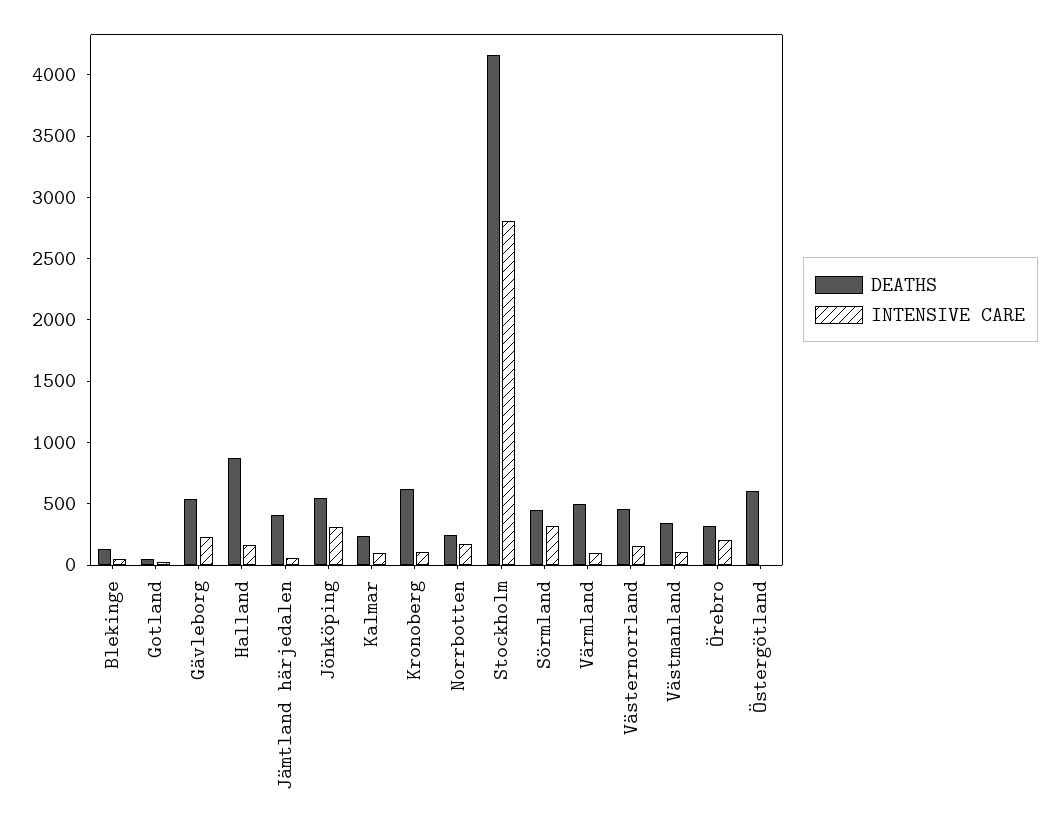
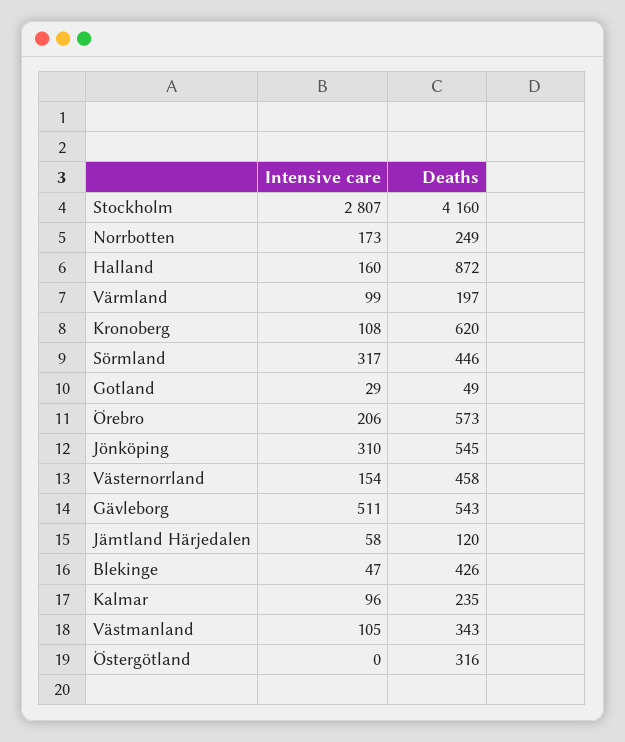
  {
    "DEATHS": {
-     "Blekinge": 100,
+     "Blekinge": 426,
      "Gotland": 49,
      "Gävleborg": 543,
      "Halland": 872,
-     "Jämtland härjedalen": 400,
+     "Jämtland härjedalen": 120,
      "Jönköping": 545,
      "Kalmar": 235,
      "Kronoberg": 620,
      "Norrbotten": 249,
      "Stockholm": 4160,
      "Sörmland": 446,
-     "Värmland": 500,
+     "Värmland": 197,
      "Västernorrland": 458,
      "Västmanland": 343,
-     "Örebro": 300,
+     "Örebro": 573,
-     "Östergötland": 600
+     "Östergötland": 316
    },
    "INTENSIVE CARE": {
      "Blekinge": 47,
      "Gotland": 29,
-     "Gävleborg": 200,
+     "Gävleborg": 511,
      "Halland": 160,
      "Jämtland härjedalen": 58,
      "Jönköping": 310,
      "Kalmar": 96,
      "Kronoberg": 108,
      "Norrbotten": 173,
      "Stockholm": 2807,
      "Sörmland": 317,
      "Värmland": 99,
      "Västernorrland": 154,
      "Västmanland": 105,
      "Örebro": 206,
      "Östergötland": 0
    }
  }

